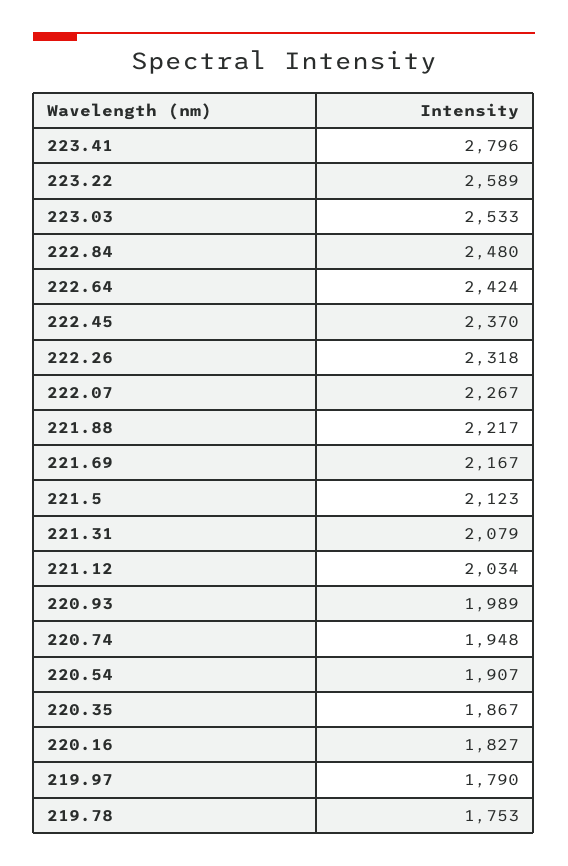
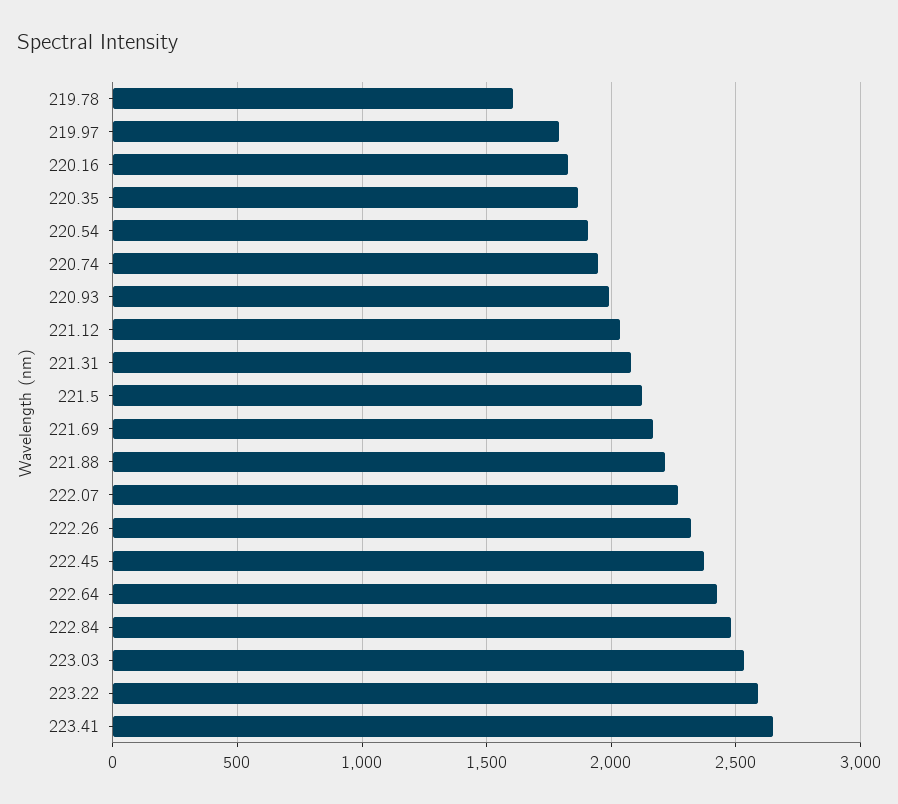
  {
-   "223.41": 2796,
+   "223.41": 2650,
    "223.22": 2589,
    "223.03": 2533,
    "222.84": 2480,
    "222.64": 2424,
    "222.45": 2370,
    "222.26": 2318,
    "222.07": 2267,
    "221.88": 2217,
    "221.69": 2167,
    "221.5": 2123,
    "221.31": 2079,
    "221.12": 2034,
    "220.93": 1989,
    "220.74": 1948,
    "220.54": 1907,
    "220.35": 1867,
    "220.16": 1827,
    "219.97": 1790,
-   "219.78": 1753
+   "219.78": 1600
  }

